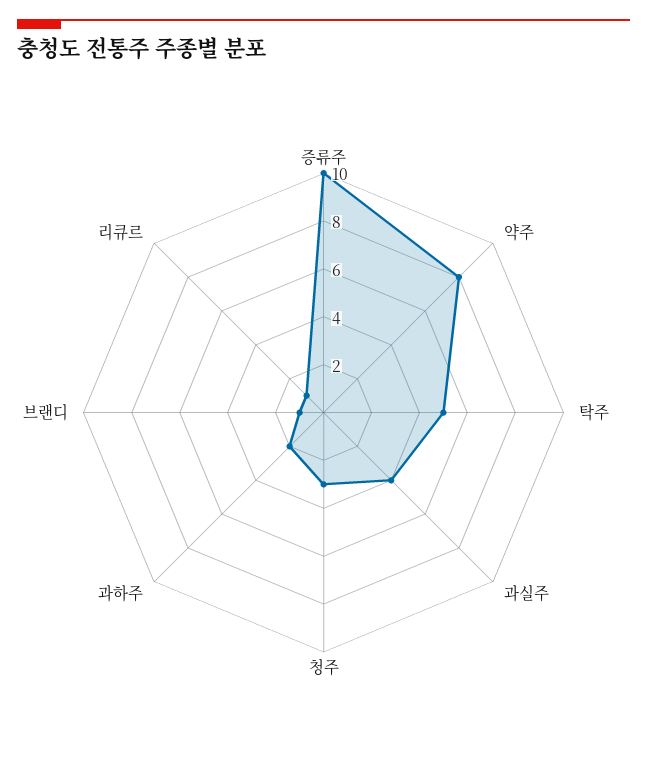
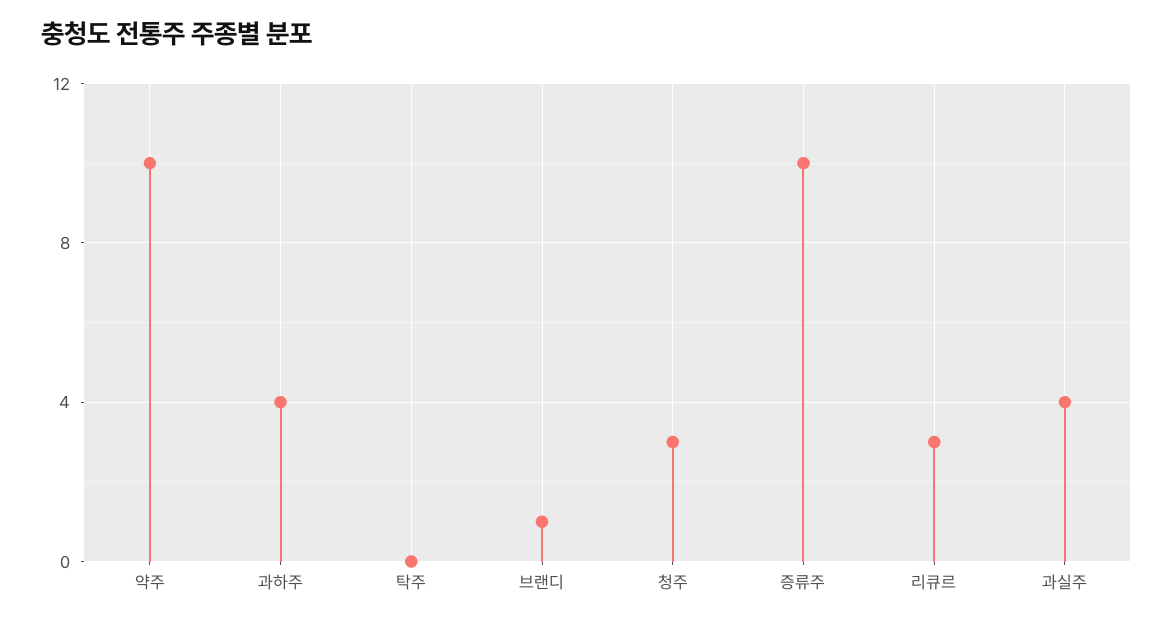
  {
    "증류주": 10,
-   "약주": 8,
+   "약주": 10,
-   "탁주": 5,
+   "탁주": 0,
    "과실주": 4,
    "청주": 3,
-   "과하주": 2,
+   "과하주": 4,
    "브랜디": 1,
-   "리큐르": 1
+   "리큐르": 3
  }

